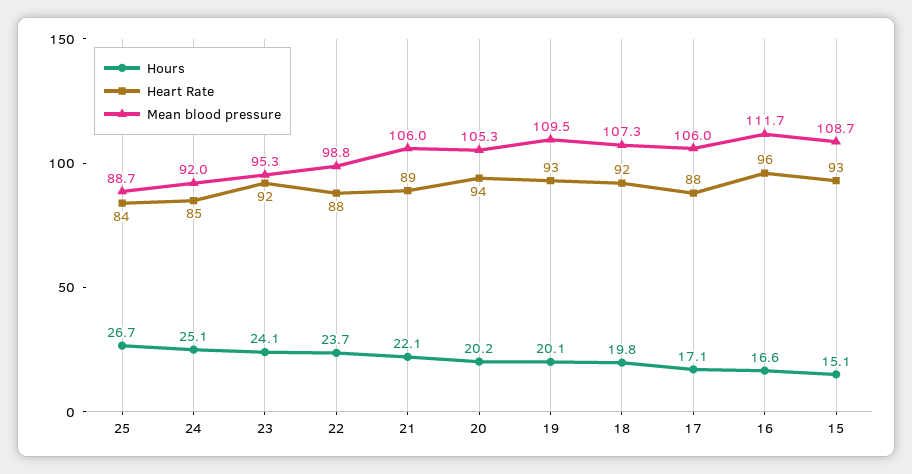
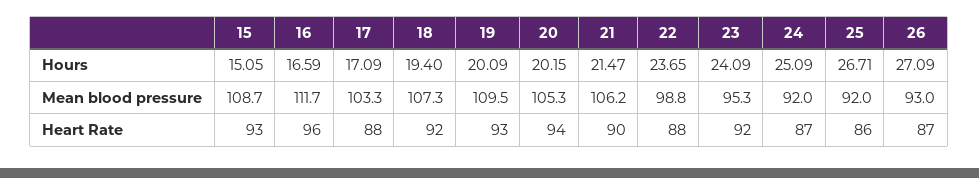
  {
    "Hours": {
      "25": 26.71,
      "24": 25.09,
      "23": 24.09,
      "22": 23.65,
-     "21": 22.1,
+     "21": 21.47,
      "20": 20.15,
      "19": 20.09,
-     "18": 19.8,
+     "18": 19.4,
      "17": 17.09,
      "16": 16.59,
-     "15": 15.05
+     "15": 15.05,
+     "26": 27.09
    },
    "Heart Rate": {
-     "25": 84,
+     "25": 86,
-     "24": 85,
+     "24": 87,
      "23": 92,
      "22": 88,
-     "21": 89,
+     "21": 90,
      "20": 94,
      "19": 93,
      "18": 92,
      "17": 88,
      "16": 96,
-     "15": 93
+     "15": 93,
+     "26": 87
    },
    "Mean blood pressure": {
-     "25": 88.7,
+     "25": 92,
      "24": 92,
      "23": 95.3,
      "22": 98.8,
-     "21": 106,
+     "21": 106.2,
      "20": 105.3,
      "19": 109.5,
      "18": 107.3,
-     "17": 106,
+     "17": 103.3,
      "16": 111.7,
-     "15": 108.7
+     "15": 108.7,
+     "26": 93
    }
  }

